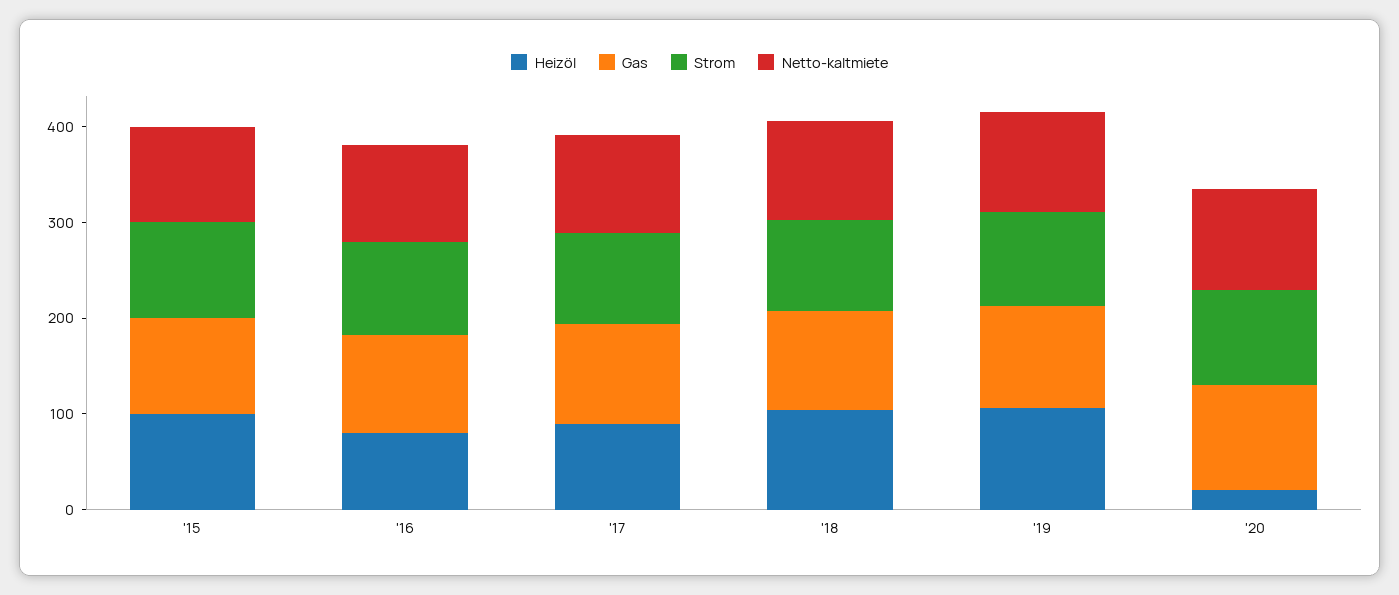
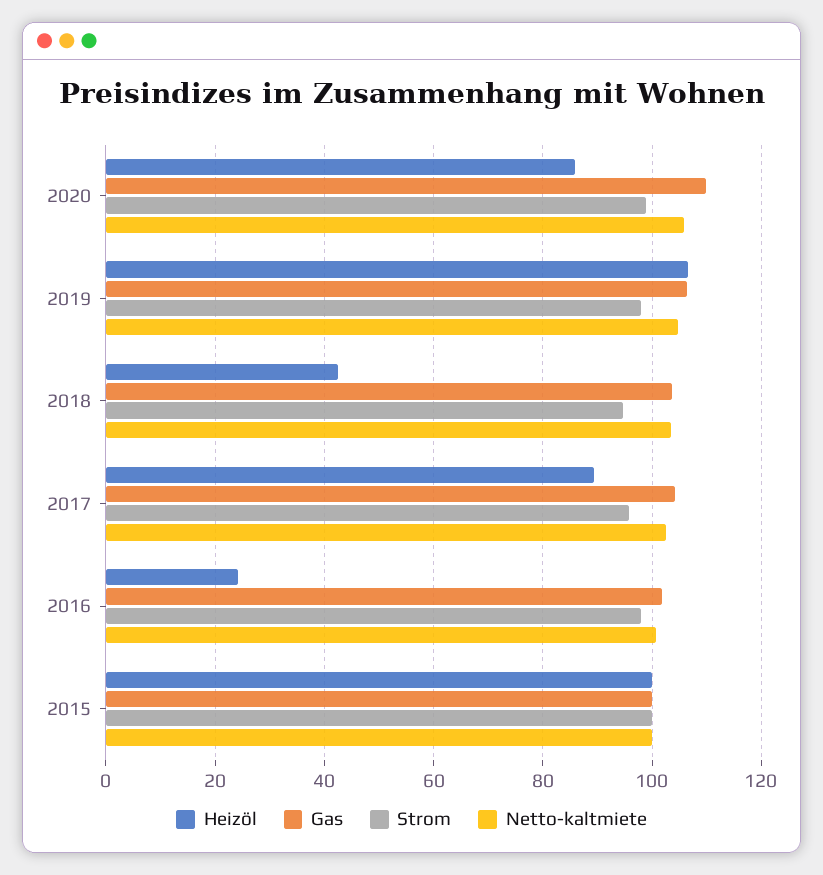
  {
    "Heizöl": {
      "'15": 100,
-     "'16": 80,
+     "'16": 24,
      "'17": 90,
-     "'18": 100,
+     "'18": 42,
      "'19": 106,
-     "'20": 20
+     "'20": 86
    },
    "Gas": {
      "'15": 100,
      "'16": 102,
      "'17": 104,
      "'18": 104,
      "'19": 106,
      "'20": 110
    },
    "Strom": {
      "'15": 100,
      "'16": 98,
      "'17": 96,
      "'18": 94,
      "'19": 98,
      "'20": 98
    },
    "Netto-kaltmiete": {
      "'15": 100,
      "'16": 100,
      "'17": 102,
      "'18": 104,
      "'19": 104,
      "'20": 106
    }
  }

